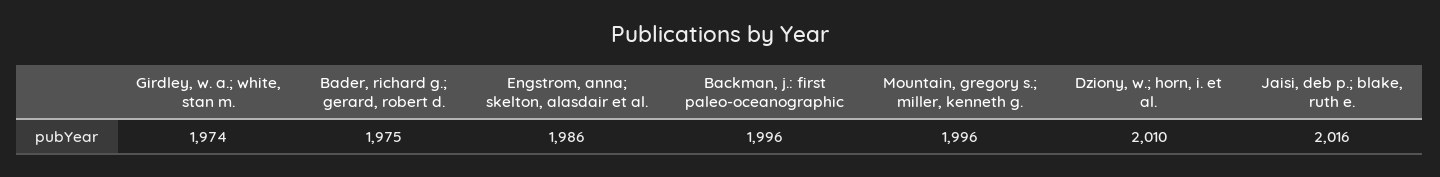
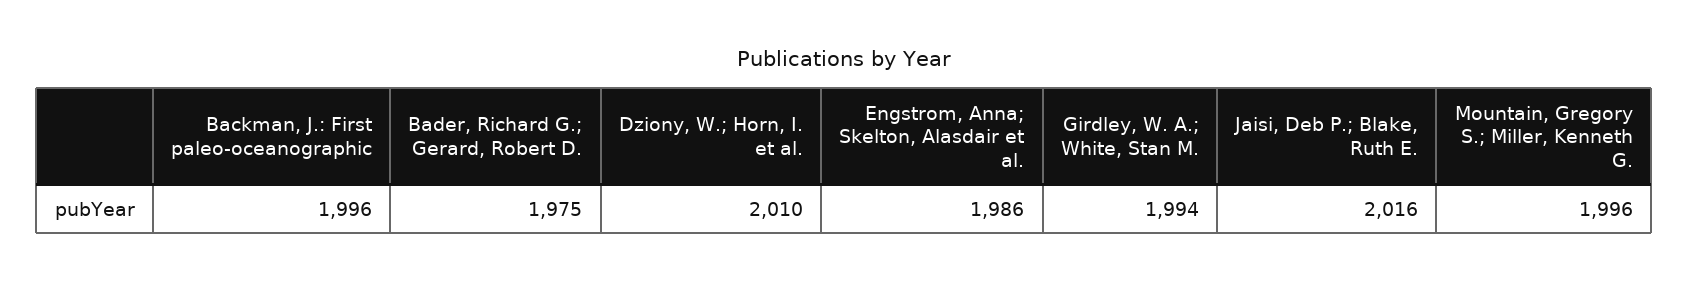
  {
-   "Girdley, w. a.; white, stan m.": 1974,
+   "Girdley, w. a.; white, stan m.": 1994,
    "Bader, richard g.; gerard, robert d.": 1975,
    "Engstrom, anna; skelton, alasdair et al.": 1986,
    "Backman, j.: first paleo-oceanographic": 1996,
    "Mountain, gregory s.; miller, kenneth g.": 1996,
    "Dziony, w.; horn, i. et al.": 2010,
    "Jaisi, deb p.; blake, ruth e.": 2016
  }

